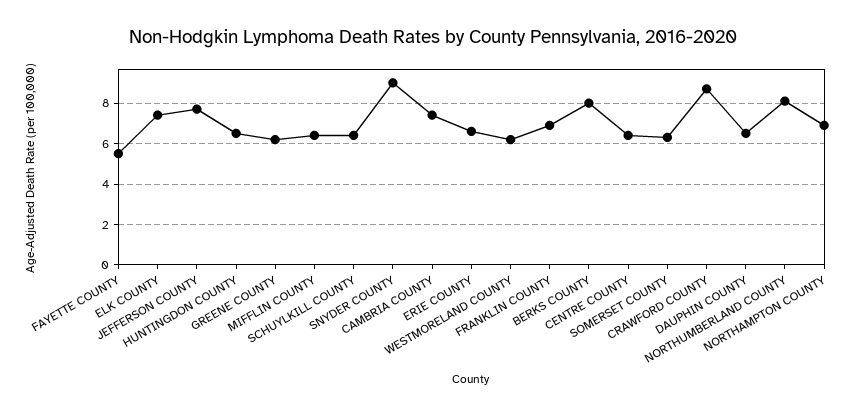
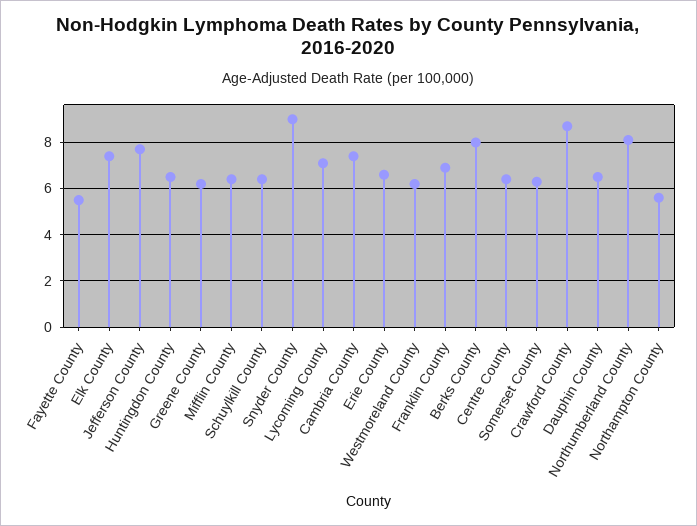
  {
    "FAYETTE COUNTY": 5.5,
    "ELK COUNTY": 7.5,
    "JEFFERSON COUNTY": 7.5,
    "HUNTINGDON COUNTY": 6.5,
    "GREENE COUNTY": 6,
    "MIFFLIN COUNTY": 6.5,
    "SCHUYLKILL COUNTY": 6.5,
    "SNYDER COUNTY": 9,
    "CAMBRIA COUNTY": 7.5,
    "ERIE COUNTY": 6.5,
    "WESTMORELAND COUNTY": 6,
    "FRANKLIN COUNTY": 7,
    "BERKS COUNTY": 8,
    "CENTRE COUNTY": 6.5,
    "SOMERSET COUNTY": 6.5,
    "CRAWFORD COUNTY": 8.5,
    "DAUPHIN COUNTY": 6.5,
    "NORTHUMBERLAND COUNTY": 8,
-   "NORTHAMPTON COUNTY": 7
+   "NORTHAMPTON COUNTY": 5.5,
+   "Lycoming County": 7
  }

